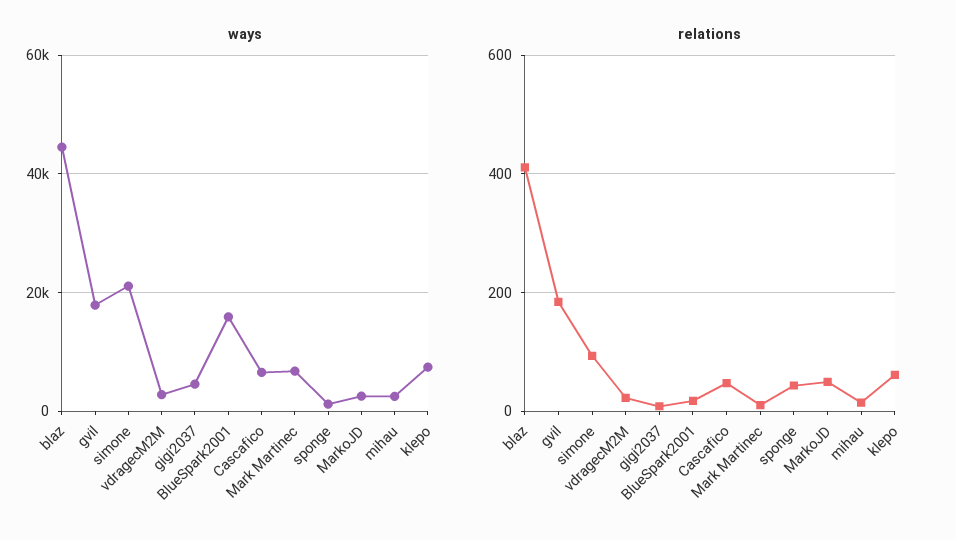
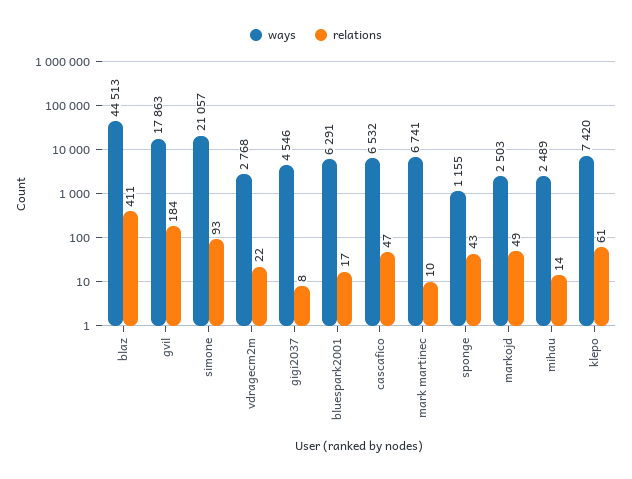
  {
    "ways": {
      "blaz": 44513,
      "gvil": 17863,
      "simone": 21057,
      "vdragecM2M": 2768,
      "gigi2037": 4546,
-     "BlueSpark2001": 16000,
+     "BlueSpark2001": 6291,
      "Cascafico": 6532,
      "Mark Martinec": 6741,
      "sponge": 1155,
      "MarkoJD": 2503,
      "mihau": 2489,
      "klepo": 7420
    },
    "relations": {
      "blaz": 411,
      "gvil": 184,
      "simone": 93,
      "vdragecM2M": 22,
      "gigi2037": 8,
      "BlueSpark2001": 17,
      "Cascafico": 47,
      "Mark Martinec": 10,
      "sponge": 43,
      "MarkoJD": 49,
      "mihau": 14,
      "klepo": 61
    }
  }

